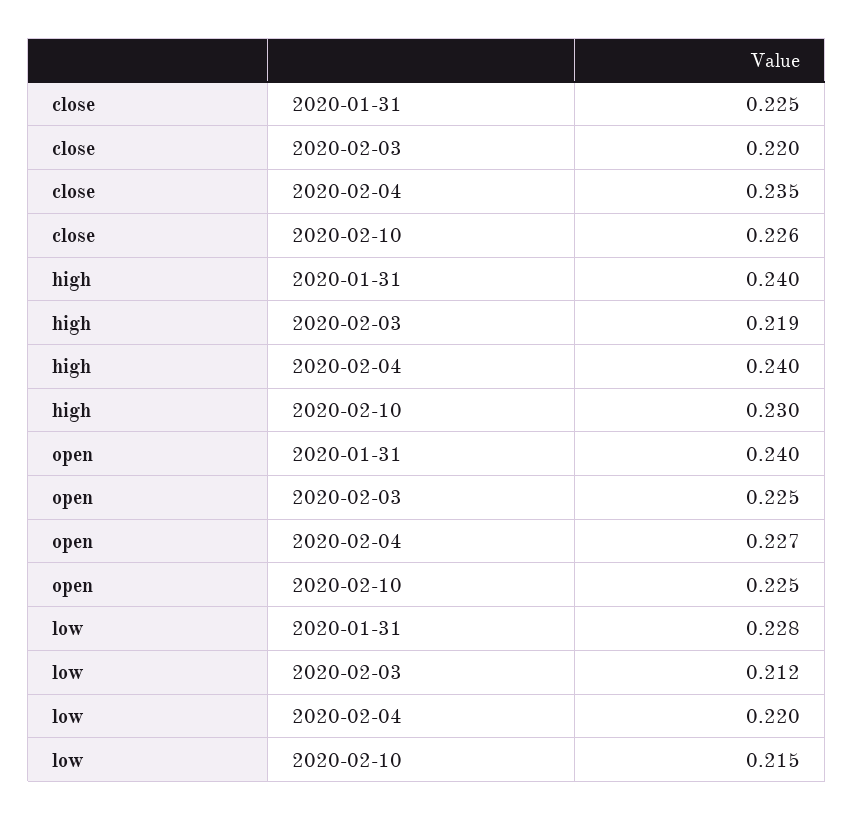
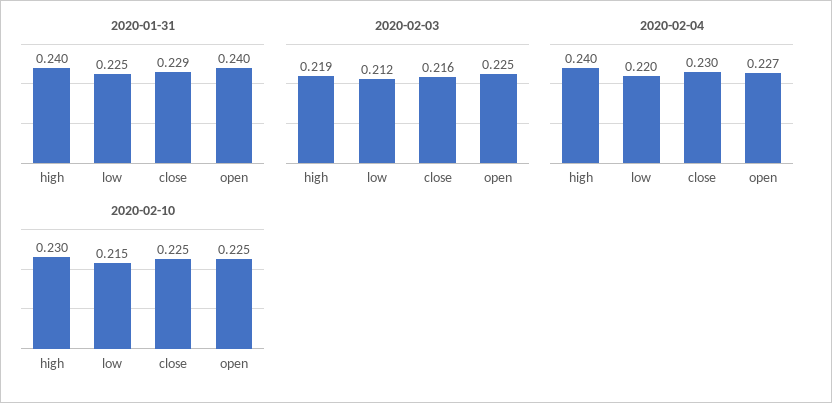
  {
    "2020-01-31": {
-     "close": 0.225,
+     "close": 0.229,
      "high": 0.24,
      "open": 0.24,
-     "low": 0.228
+     "low": 0.225
    },
    "2020-02-03": {
-     "close": 0.22,
+     "close": 0.216,
      "high": 0.219,
      "open": 0.225,
      "low": 0.212
    },
    "2020-02-04": {
-     "close": 0.235,
+     "close": 0.23,
      "high": 0.24,
      "open": 0.227,
      "low": 0.22
    },
    "2020-02-10": {
-     "close": 0.226,
+     "close": 0.225,
      "high": 0.23,
      "open": 0.225,
      "low": 0.215
    }
  }

